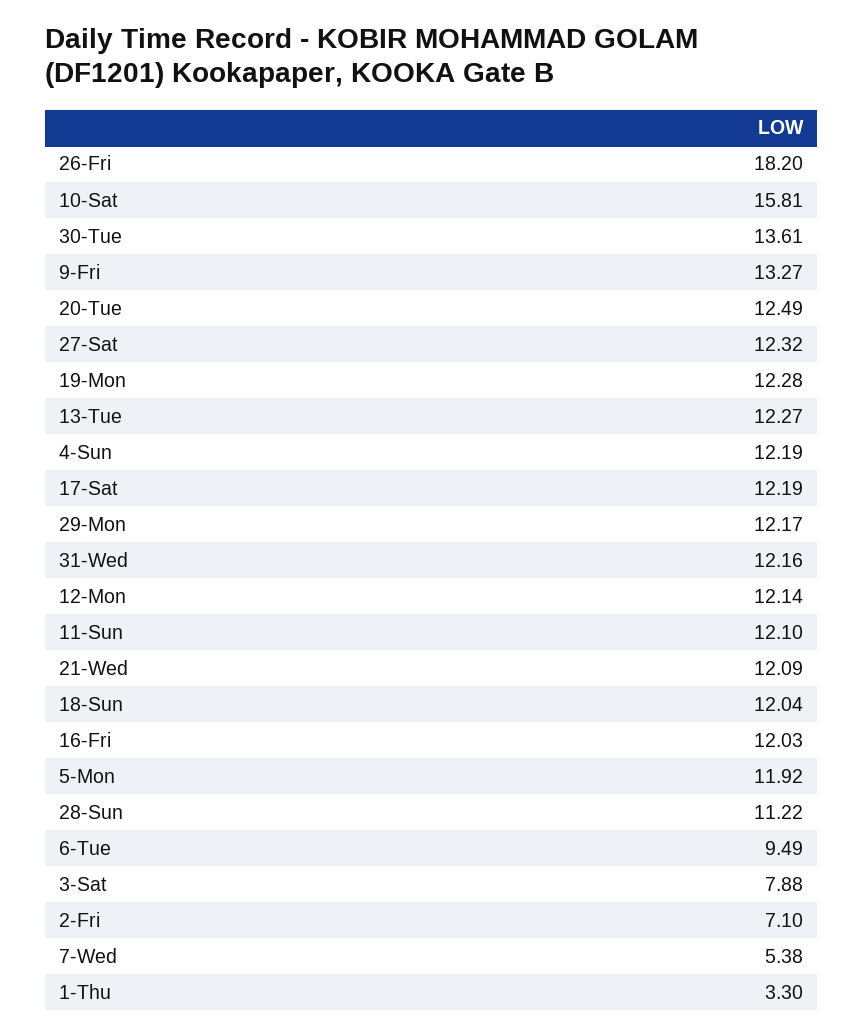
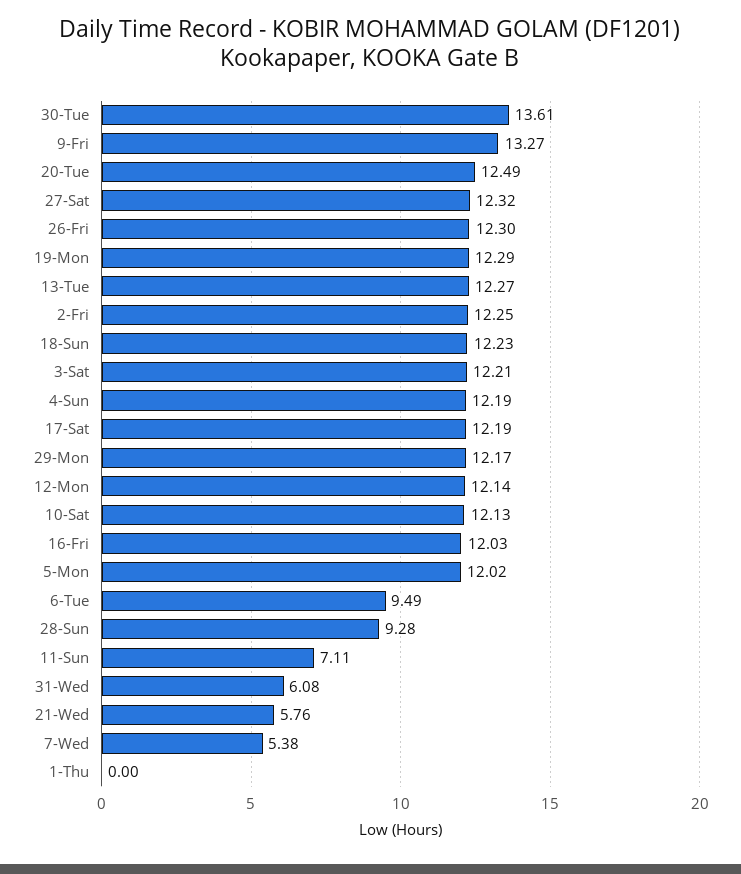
  {
-   "26-Fri": 18.2,
+   "26-Fri": 12.3,
-   "10-Sat": 15.81,
+   "10-Sat": 12.13,
    "30-Tue": 13.61,
    "9-Fri": 13.27,
    "20-Tue": 12.49,
    "27-Sat": 12.32,
-   "19-Mon": 12.28,
+   "19-Mon": 12.29,
    "13-Tue": 12.27,
    "4-Sun": 12.19,
    "17-Sat": 12.19,
    "29-Mon": 12.17,
-   "31-Wed": 12.16,
+   "31-Wed": 6.08,
    "12-Mon": 12.14,
-   "11-Sun": 12.1,
+   "11-Sun": 7.11,
-   "21-Wed": 12.09,
+   "21-Wed": 5.76,
-   "18-Sun": 12.04,
+   "18-Sun": 12.23,
    "16-Fri": 12.03,
-   "5-Mon": 11.92,
+   "5-Mon": 12.02,
-   "28-Sun": 11.22,
+   "28-Sun": 9.28,
    "6-Tue": 9.49,
-   "3-Sat": 7.88,
+   "3-Sat": 12.21,
-   "2-Fri": 7.1,
+   "2-Fri": 12.25,
    "7-Wed": 5.38,
-   "1-Thu": 3.3
+   "1-Thu": 0
  }

